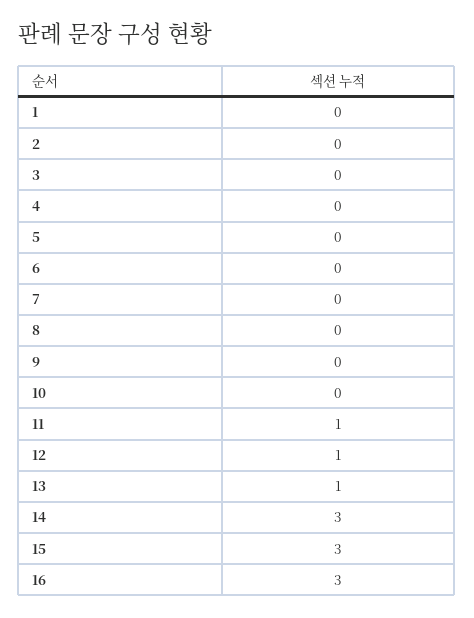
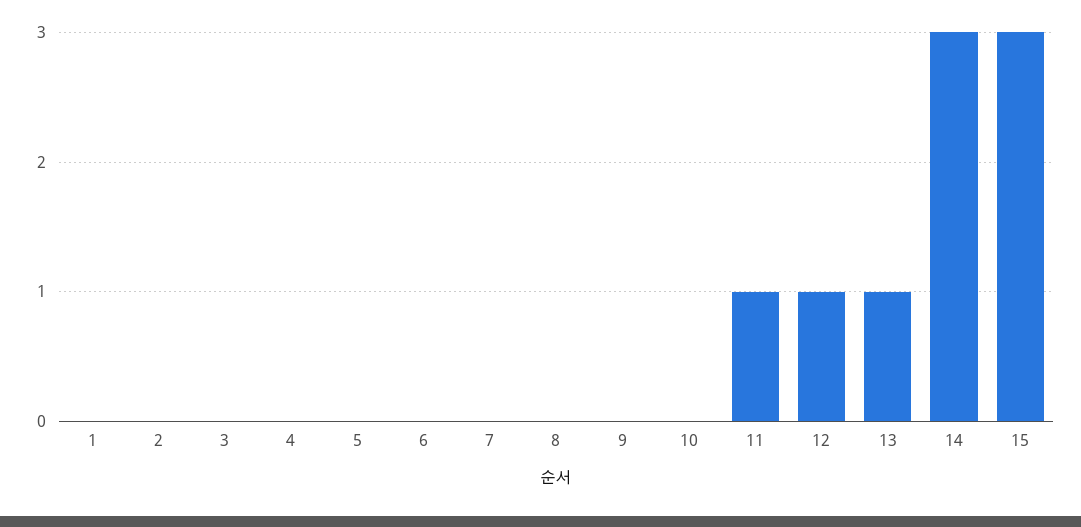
  {
    "1": 0,
    "2": 0,
    "3": 0,
    "4": 0,
    "5": 0,
    "6": 0,
    "7": 0,
    "8": 0,
    "9": 0,
    "10": 0,
    "11": 1,
    "12": 1,
    "13": 1,
    "14": 3,
-   "15": 3,
+   "15": 3
-   "16": 3
  }

